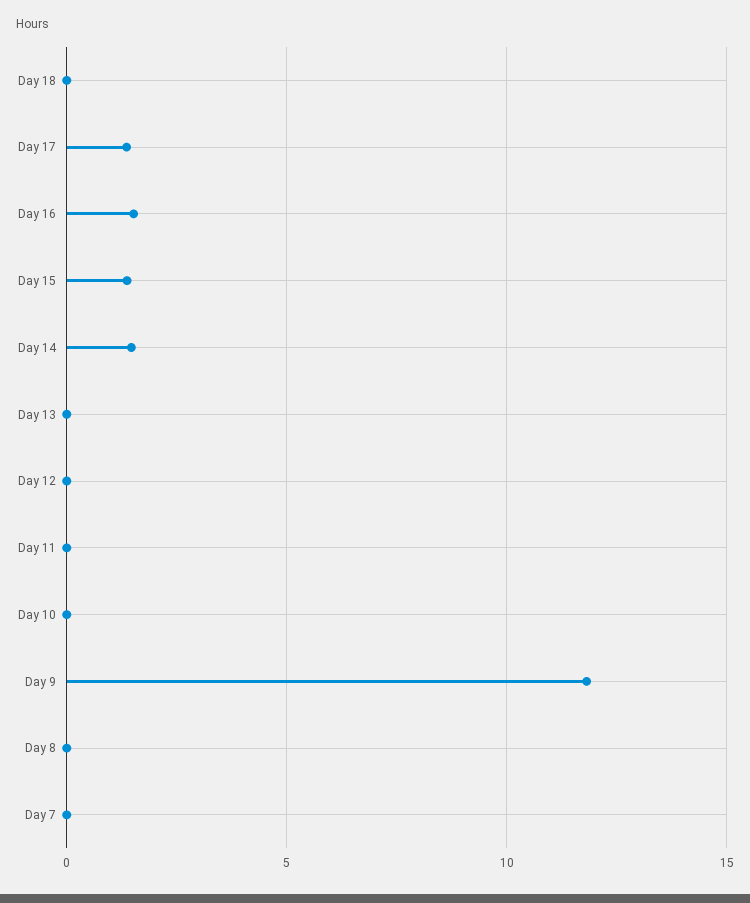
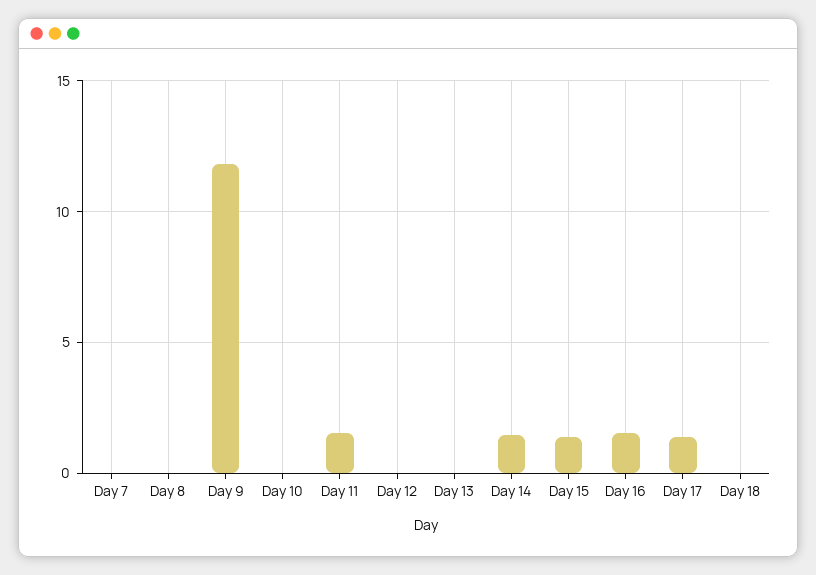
  {
    "Day 18": 0,
    "Day 17": 1.5,
    "Day 16": 1.5,
    "Day 15": 1.5,
    "Day 14": 1.5,
    "Day 13": 0,
    "Day 12": 0,
-   "Day 11": 0,
+   "Day 11": 1.5,
    "Day 10": 0,
    "Day 9": 12,
    "Day 8": 0,
    "Day 7": 0
  }

